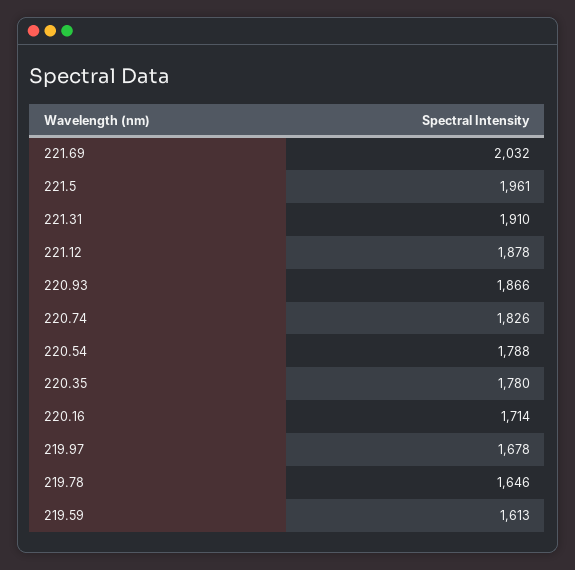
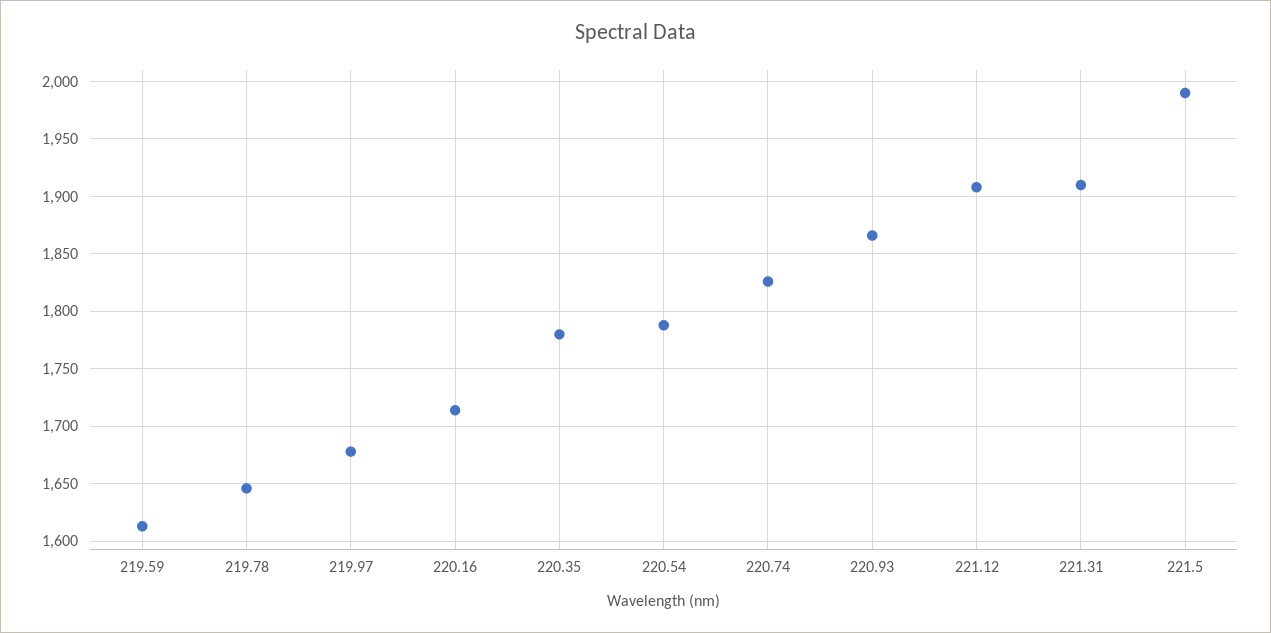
  {
-   "221.69": 2032,
-   "221.5": 1961,
+   "221.5": 1990,
    "221.31": 1910,
-   "221.12": 1878,
+   "221.12": 1910,
    "220.93": 1866,
    "220.74": 1826,
    "220.54": 1788,
    "220.35": 1780,
    "220.16": 1714,
    "219.97": 1678,
    "219.78": 1646,
    "219.59": 1613
  }

